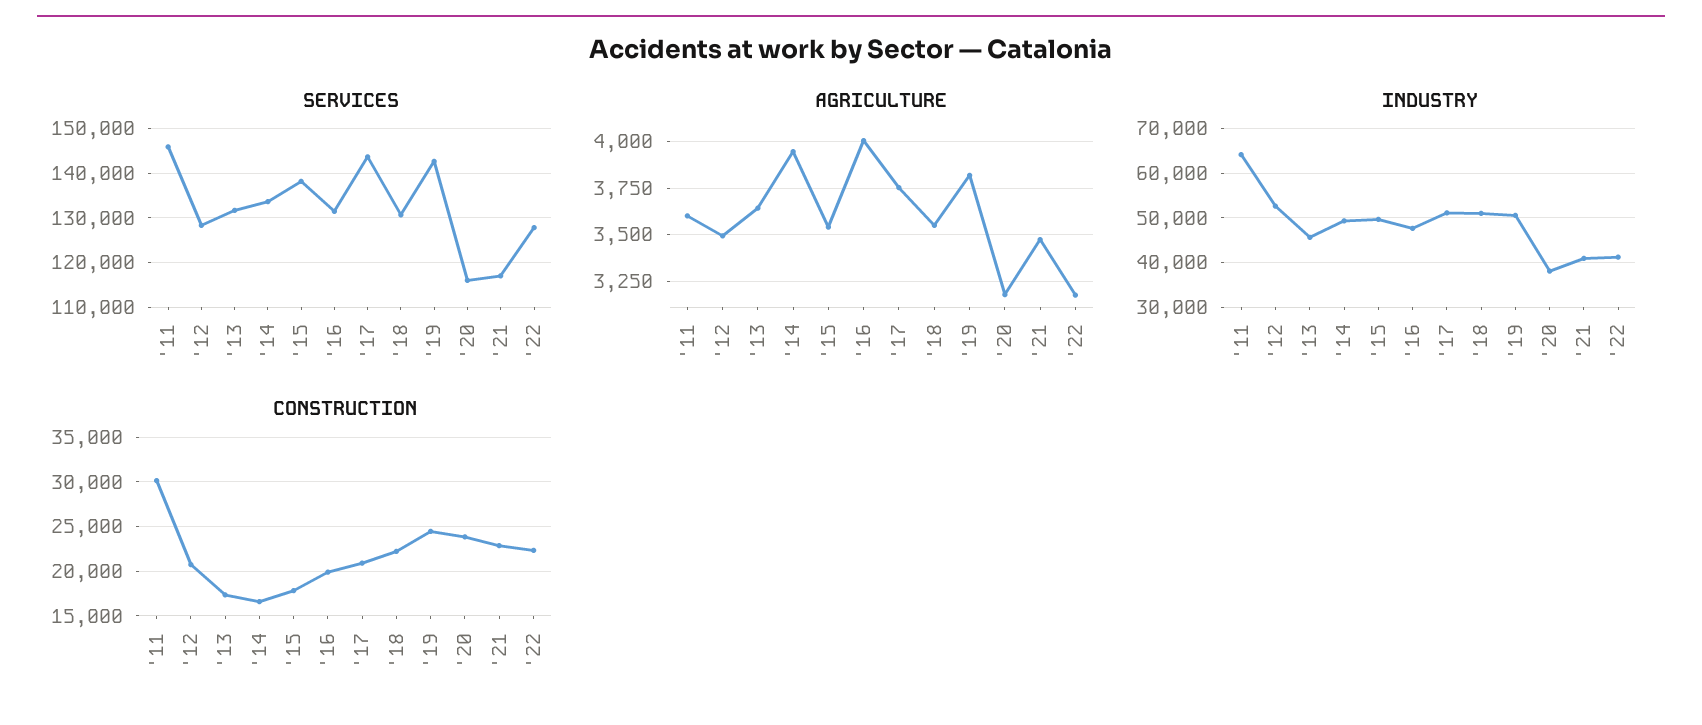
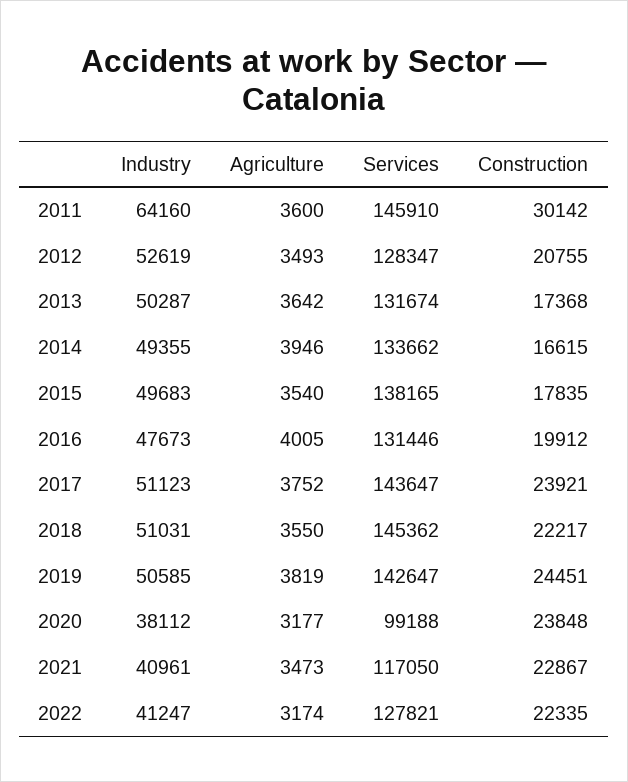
  {
    "SERVICES": {
      "'11": 145910,
      "'12": 128347,
      "'13": 131674,
      "'14": 133662,
      "'15": 138165,
      "'16": 131446,
      "'17": 143647,
-     "'18": 130000,
+     "'18": 145362,
      "'19": 142647,
-     "'20": 116000,
+     "'20": 99188,
      "'21": 117050,
      "'22": 127821
    },
    "AGRICULTURE": {
      "'11": 3600,
      "'12": 3493,
      "'13": 3642,
      "'14": 3946,
      "'15": 3540,
      "'16": 4005,
      "'17": 3752,
      "'18": 3550,
      "'19": 3819,
      "'20": 3177,
      "'21": 3473,
      "'22": 3174
    },
    "INDUSTRY": {
      "'11": 64160,
      "'12": 52619,
-     "'13": 46000,
+     "'13": 50287,
      "'14": 49355,
      "'15": 49683,
      "'16": 47673,
      "'17": 51123,
      "'18": 51031,
      "'19": 50585,
      "'20": 38112,
      "'21": 40961,
      "'22": 41247
    },
    "CONSTRUCTION": {
      "'11": 30142,
      "'12": 20755,
      "'13": 17368,
      "'14": 16615,
      "'15": 17835,
      "'16": 19912,
-     "'17": 21000,
+     "'17": 23921,
      "'18": 22217,
      "'19": 24451,
      "'20": 23848,
      "'21": 22867,
      "'22": 22335
    }
  }

